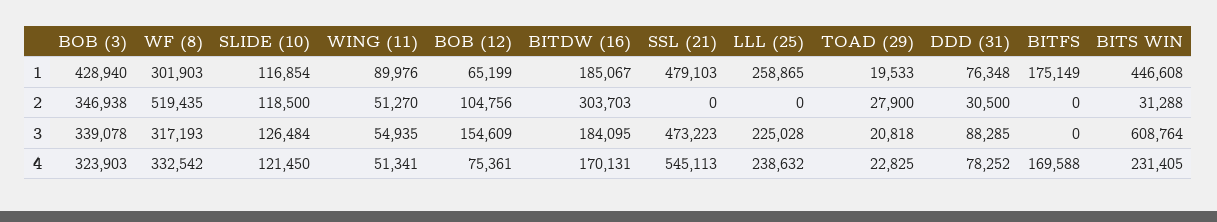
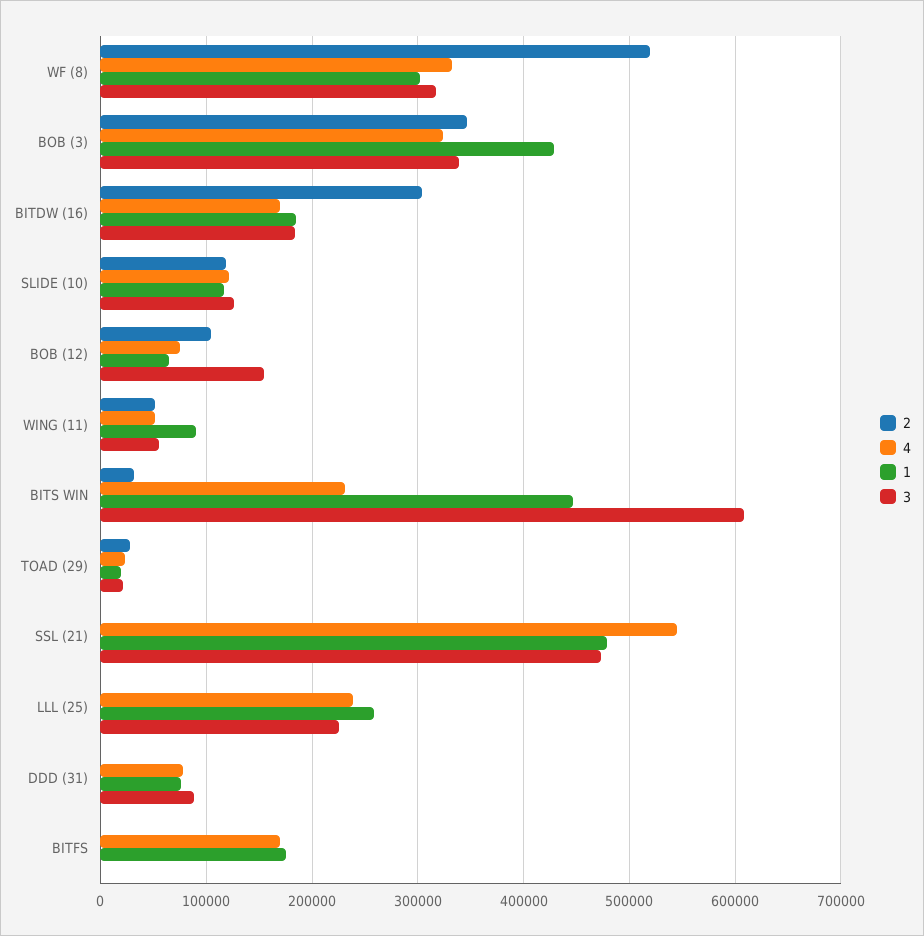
  {
    "1": {
      "BOB (3)": 428940,
      "WF (8)": 301903,
      "SLIDE (10)": 116854,
      "WING (11)": 89976,
      "BOB (12)": 65199,
      "BITDW (16)": 185067,
      "SSL (21)": 479103,
      "LLL (25)": 258865,
      "TOAD (29)": 19533,
      "DDD (31)": 76348,
      "BITFS": 175149,
      "BITS WIN": 446608
    },
    "2": {
      "BOB (3)": 346938,
      "WF (8)": 519435,
      "SLIDE (10)": 118500,
      "WING (11)": 51270,
      "BOB (12)": 104756,
      "BITDW (16)": 303703,
      "SSL (21)": 0,
      "LLL (25)": 0,
      "TOAD (29)": 27900,
-     "DDD (31)": 30500,
+     "DDD (31)": 0,
      "BITFS": 0,
      "BITS WIN": 31288
    },
    "3": {
      "BOB (3)": 339078,
      "WF (8)": 317193,
      "SLIDE (10)": 126484,
      "WING (11)": 54935,
      "BOB (12)": 154609,
      "BITDW (16)": 184095,
      "SSL (21)": 473223,
      "LLL (25)": 225028,
      "TOAD (29)": 20818,
      "DDD (31)": 88285,
      "BITFS": 0,
      "BITS WIN": 608764
    },
    "4": {
      "BOB (3)": 323903,
      "WF (8)": 332542,
      "SLIDE (10)": 121450,
      "WING (11)": 51341,
      "BOB (12)": 75361,
      "BITDW (16)": 170131,
      "SSL (21)": 545113,
      "LLL (25)": 238632,
      "TOAD (29)": 22825,
      "DDD (31)": 78252,
      "BITFS": 169588,
      "BITS WIN": 231405
    }
  }

